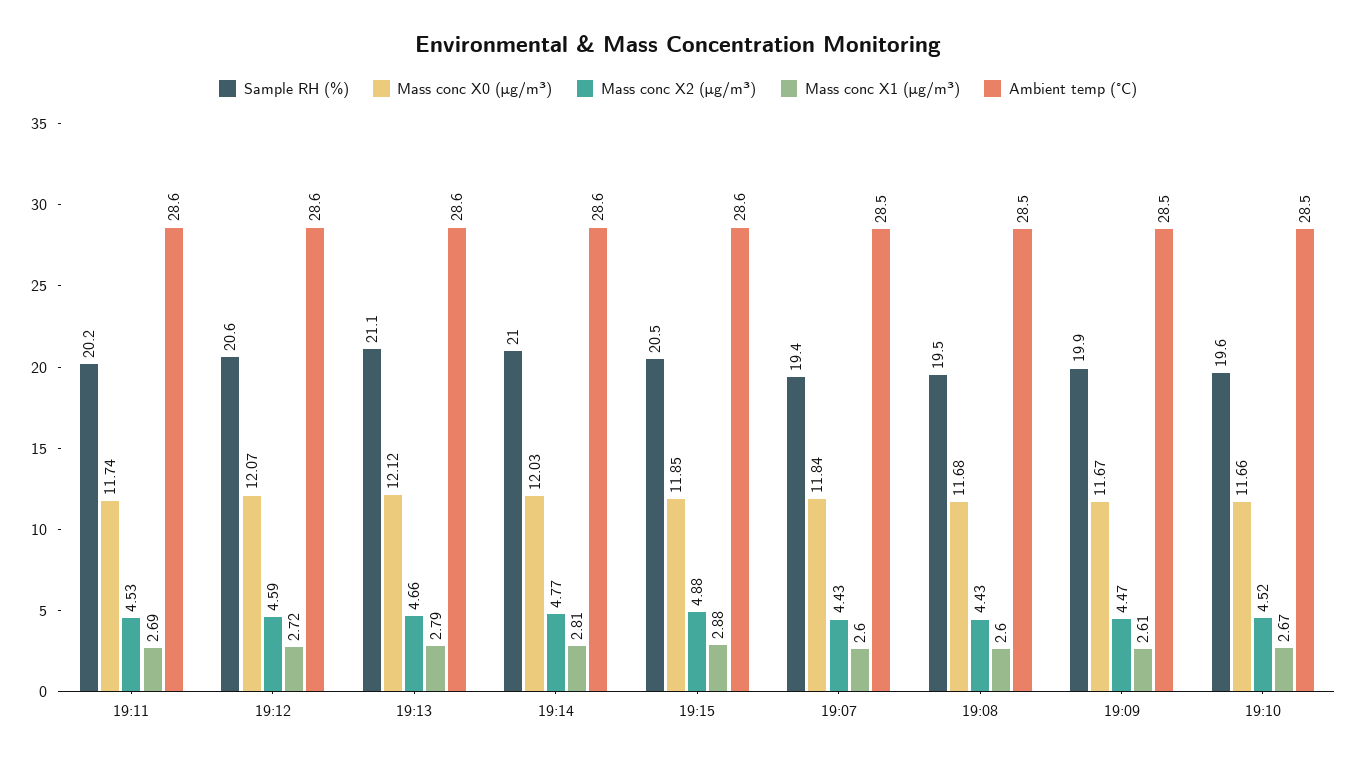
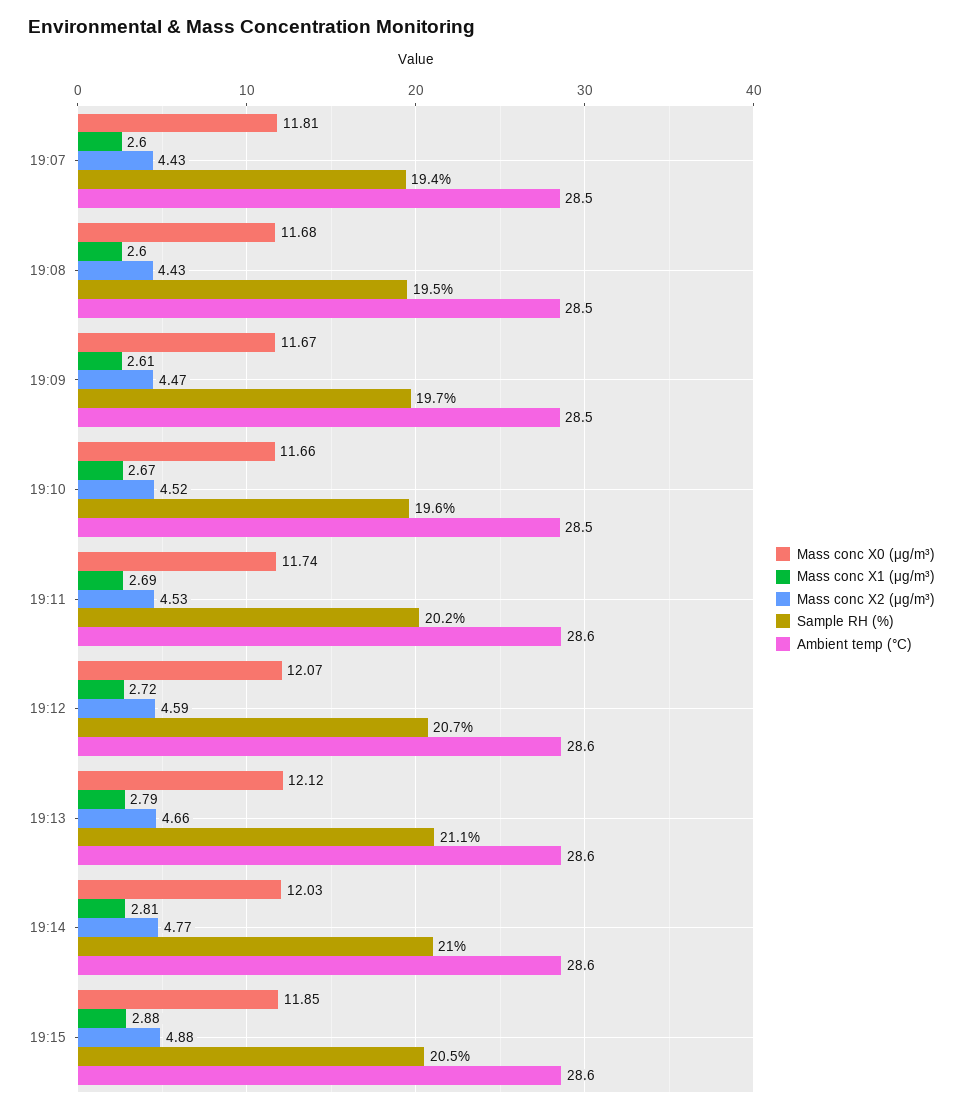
  {
    "Sample RH (%)": {
      "19:11": 20.2,
-     "19:12": 20.6,
+     "19:12": 20.7,
      "19:13": 21.1,
      "19:14": 21,
      "19:15": 20.5,
      "19:07": 19.4,
      "19:08": 19.5,
-     "19:09": 19.9,
+     "19:09": 19.7,
      "19:10": 19.6
    },
    "Mass conc X0 (μg/m³)": {
      "19:11": 11.74,
      "19:12": 12.07,
      "19:13": 12.12,
      "19:14": 12.03,
      "19:15": 11.85,
-     "19:07": 11.84,
+     "19:07": 11.81,
      "19:08": 11.68,
      "19:09": 11.67,
      "19:10": 11.66
    },
    "Mass conc X2 (μg/m³)": {
      "19:11": 4.53,
      "19:12": 4.59,
      "19:13": 4.66,
      "19:14": 4.77,
      "19:15": 4.88,
      "19:07": 4.43,
      "19:08": 4.43,
      "19:09": 4.47,
      "19:10": 4.52
    },
    "Mass conc X1 (μg/m³)": {
      "19:11": 2.69,
      "19:12": 2.72,
      "19:13": 2.79,
      "19:14": 2.81,
      "19:15": 2.88,
      "19:07": 2.6,
      "19:08": 2.6,
      "19:09": 2.61,
      "19:10": 2.67
    },
    "Ambient temp (°C)": {
      "19:11": 28.6,
      "19:12": 28.6,
      "19:13": 28.6,
      "19:14": 28.6,
      "19:15": 28.6,
      "19:07": 28.5,
      "19:08": 28.5,
      "19:09": 28.5,
      "19:10": 28.5
    }
  }

